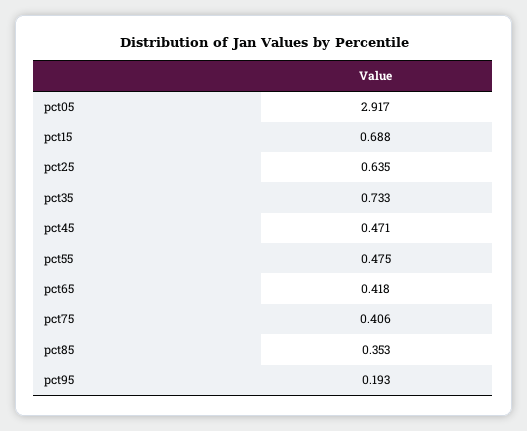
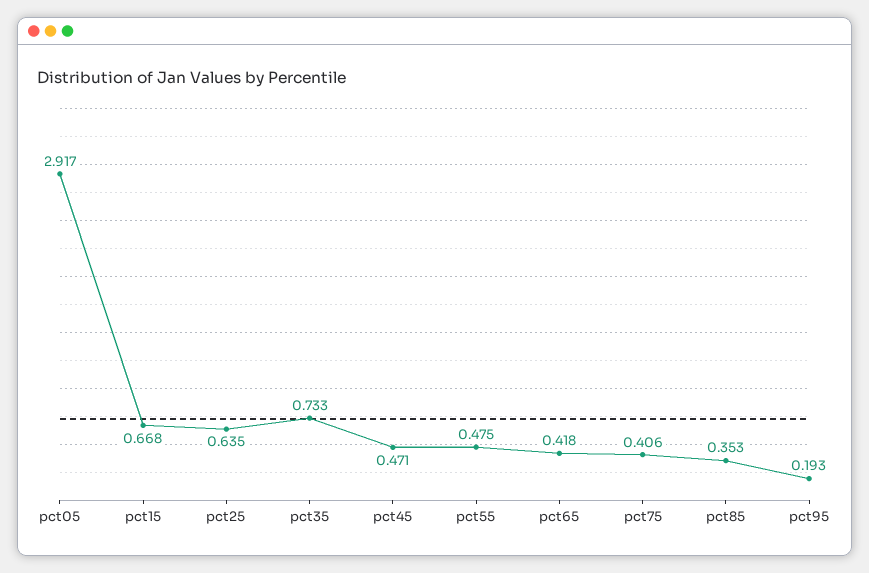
  {
    "pct05": 2.917,
-   "pct15": 0.688,
+   "pct15": 0.668,
    "pct25": 0.635,
    "pct35": 0.733,
    "pct45": 0.471,
    "pct55": 0.475,
    "pct65": 0.418,
    "pct75": 0.406,
    "pct85": 0.353,
    "pct95": 0.193
  }

